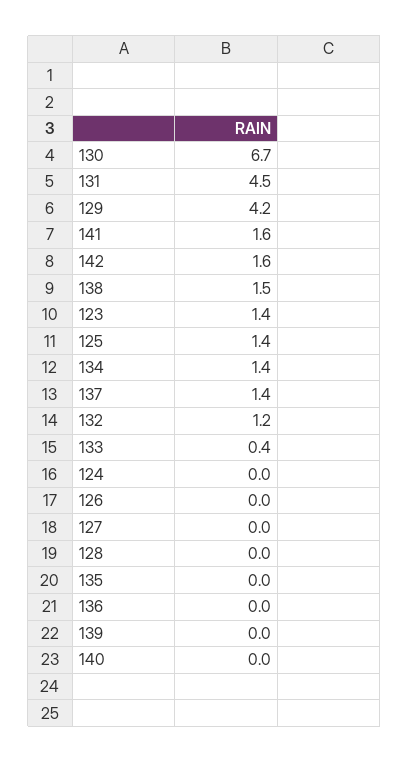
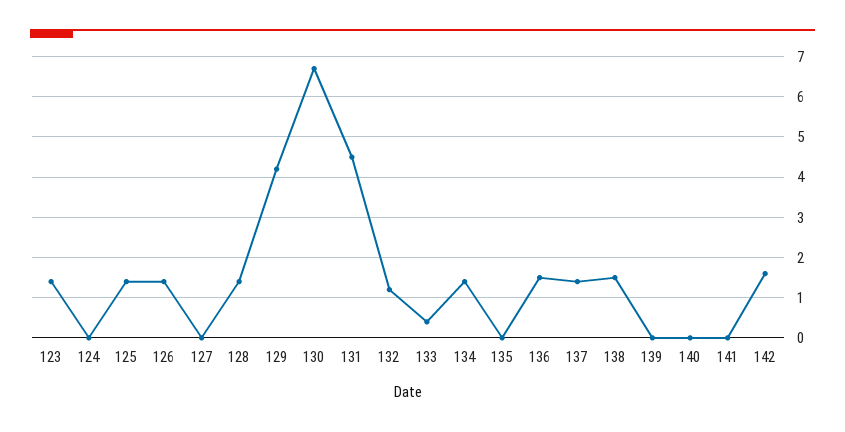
  {
    "130": 6.7,
    "131": 4.5,
    "129": 4.2,
-   "141": 1.6,
+   "141": 0,
    "142": 1.6,
    "138": 1.5,
    "123": 1.4,
    "125": 1.4,
    "134": 1.4,
    "137": 1.4,
    "132": 1.2,
    "133": 0.4,
    "124": 0,
-   "126": 0,
+   "126": 1.5,
    "127": 0,
-   "128": 0,
+   "128": 1.5,
    "135": 0,
-   "136": 0,
+   "136": 1.5,
    "139": 0,
    "140": 0
  }

